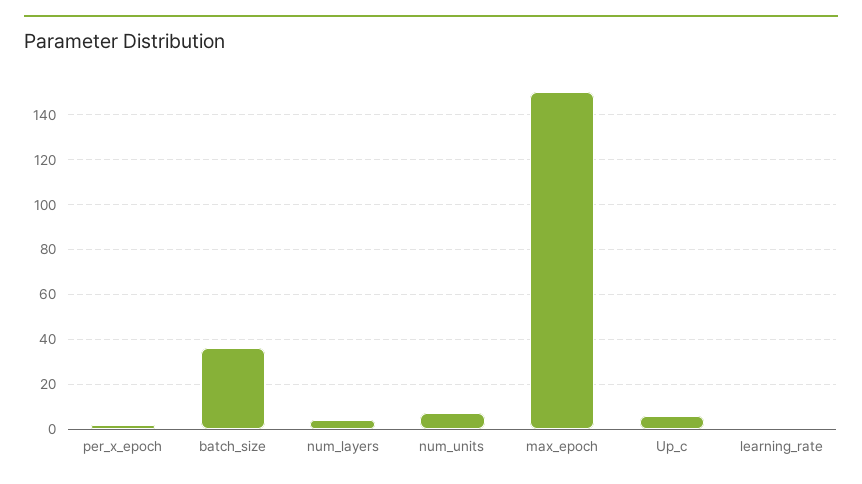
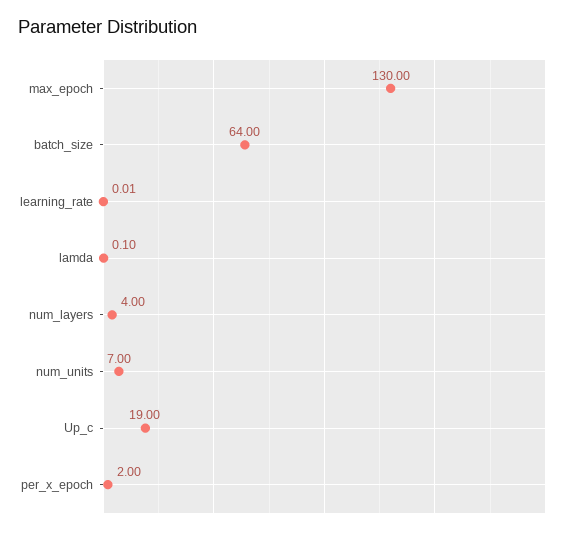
  {
    "per_x_epoch": 2,
-   "batch_size": 35,
+   "batch_size": 64,
    "num_layers": 4,
    "num_units": 7,
-   "max_epoch": 150,
+   "max_epoch": 130,
-   "Up_c": 5,
+   "Up_c": 19,
-   "learning_rate": 0.01
+   "learning_rate": 0.01,
+   "lamda": 0.1
  }

